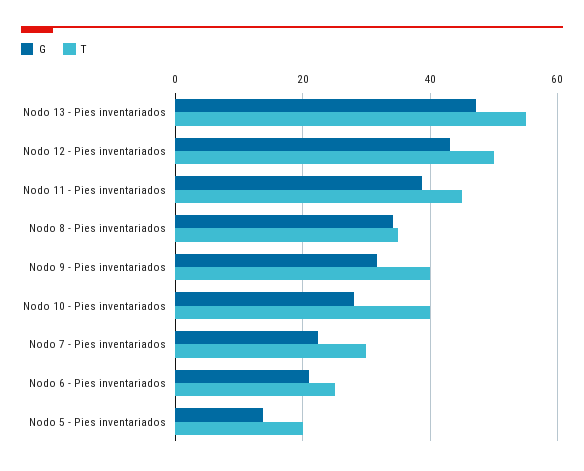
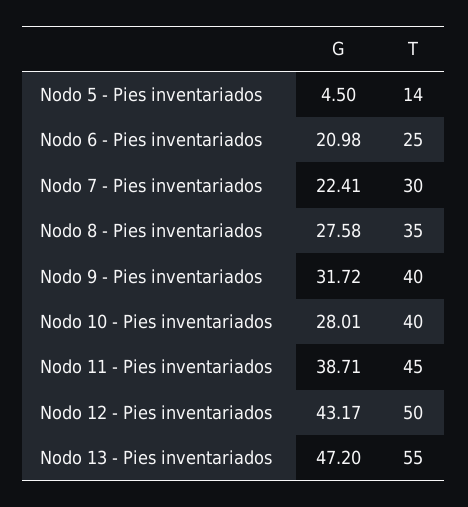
  {
    "G": {
      "Nodo 13 - Pies inventariados": 47.2,
      "Nodo 12 - Pies inventariados": 43.17,
      "Nodo 11 - Pies inventariados": 38.71,
-     "Nodo 8 - Pies inventariados": 34,
+     "Nodo 8 - Pies inventariados": 27.58,
      "Nodo 9 - Pies inventariados": 31.72,
      "Nodo 10 - Pies inventariados": 28.01,
      "Nodo 7 - Pies inventariados": 22.41,
      "Nodo 6 - Pies inventariados": 20.98,
-     "Nodo 5 - Pies inventariados": 14
+     "Nodo 5 - Pies inventariados": 4.5
    },
    "T": {
      "Nodo 13 - Pies inventariados": 55,
      "Nodo 12 - Pies inventariados": 50,
      "Nodo 11 - Pies inventariados": 45,
      "Nodo 8 - Pies inventariados": 35,
      "Nodo 9 - Pies inventariados": 40,
      "Nodo 10 - Pies inventariados": 40,
      "Nodo 7 - Pies inventariados": 30,
      "Nodo 6 - Pies inventariados": 25,
-     "Nodo 5 - Pies inventariados": 20
+     "Nodo 5 - Pies inventariados": 14
    }
  }

